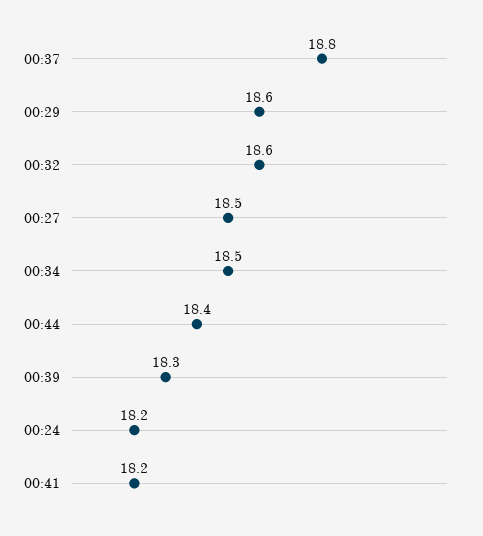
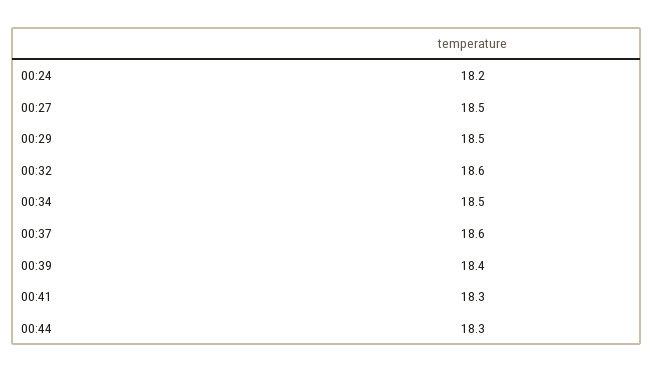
  {
-   "00:37": 18.8,
+   "00:37": 18.6,
-   "00:29": 18.6,
+   "00:29": 18.5,
    "00:32": 18.6,
    "00:27": 18.5,
    "00:34": 18.5,
-   "00:44": 18.4,
+   "00:44": 18.3,
-   "00:39": 18.3,
+   "00:39": 18.4,
    "00:24": 18.2,
-   "00:41": 18.2
+   "00:41": 18.3
  }

